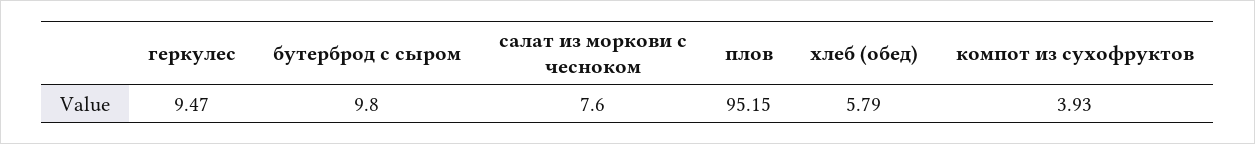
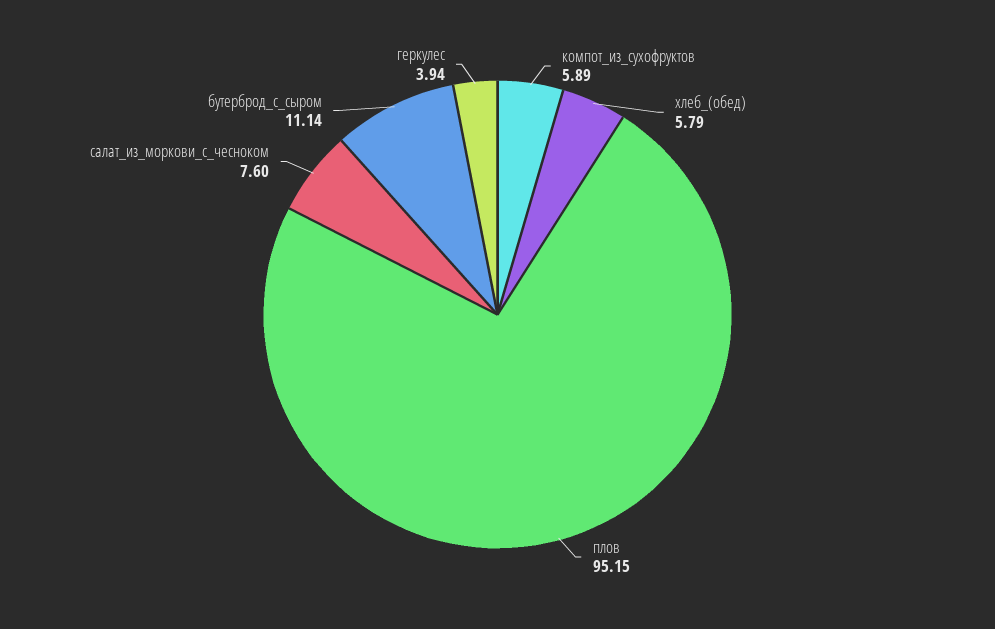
  {
-   "геркулес": 9.47,
+   "геркулес": 3.94,
-   "бутерброд с сыром": 9.8,
+   "бутерброд с сыром": 11.14,
    "салат из моркови с чесноком": 7.6,
    "плов": 95.15,
    "хлеб (обед)": 5.79,
-   "компот из сухофруктов": 3.93
+   "компот из сухофруктов": 5.89
  }

